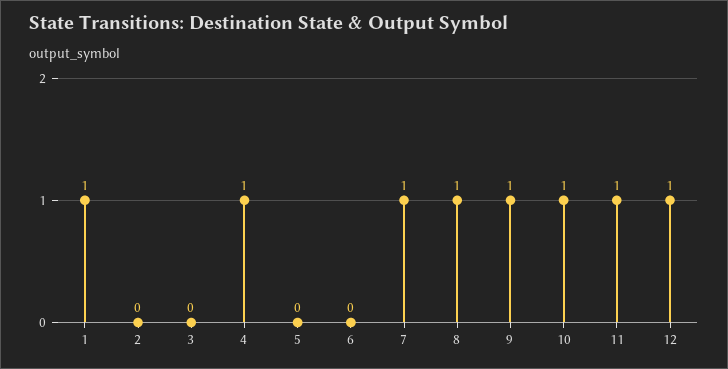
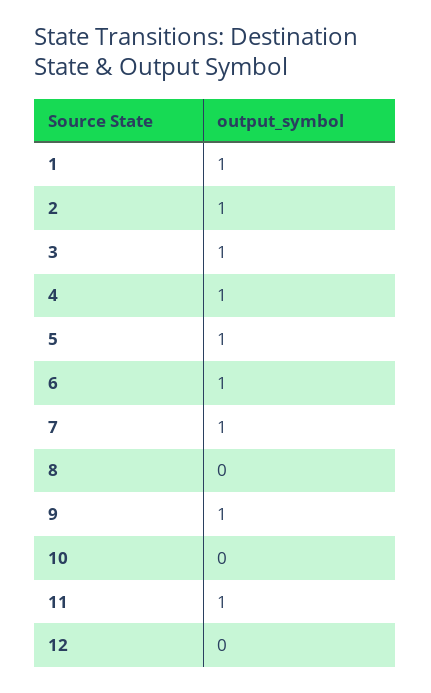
  {
    "1": 1,
-   "2": 0,
+   "2": 1,
-   "3": 0,
+   "3": 1,
    "4": 1,
-   "5": 0,
+   "5": 1,
-   "6": 0,
+   "6": 1,
    "7": 1,
-   "8": 1,
+   "8": 0,
    "9": 1,
-   "10": 1,
+   "10": 0,
    "11": 1,
-   "12": 1
+   "12": 0
  }

